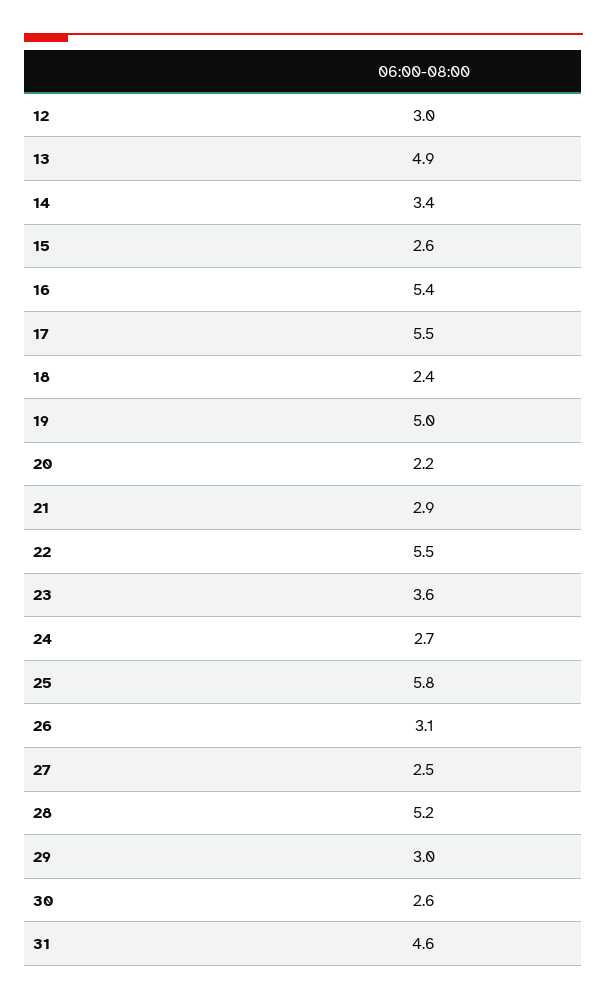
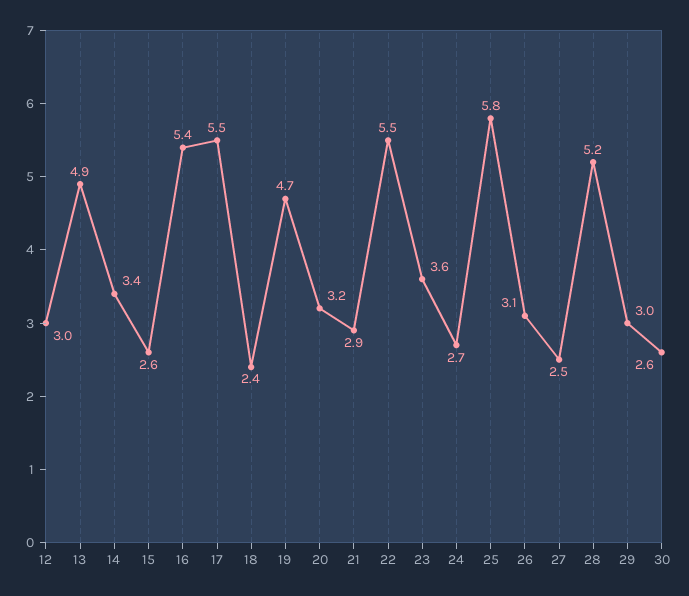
  {
    "12": 3,
    "13": 4.9,
    "14": 3.4,
    "15": 2.6,
    "16": 5.4,
    "17": 5.5,
    "18": 2.4,
-   "19": 5,
+   "19": 4.7,
-   "20": 2.2,
+   "20": 3.2,
    "21": 2.9,
    "22": 5.5,
    "23": 3.6,
    "24": 2.7,
    "25": 5.8,
    "26": 3.1,
    "27": 2.5,
    "28": 5.2,
    "29": 3,
-   "30": 2.6,
+   "30": 2.6
-   "31": 4.6
  }

